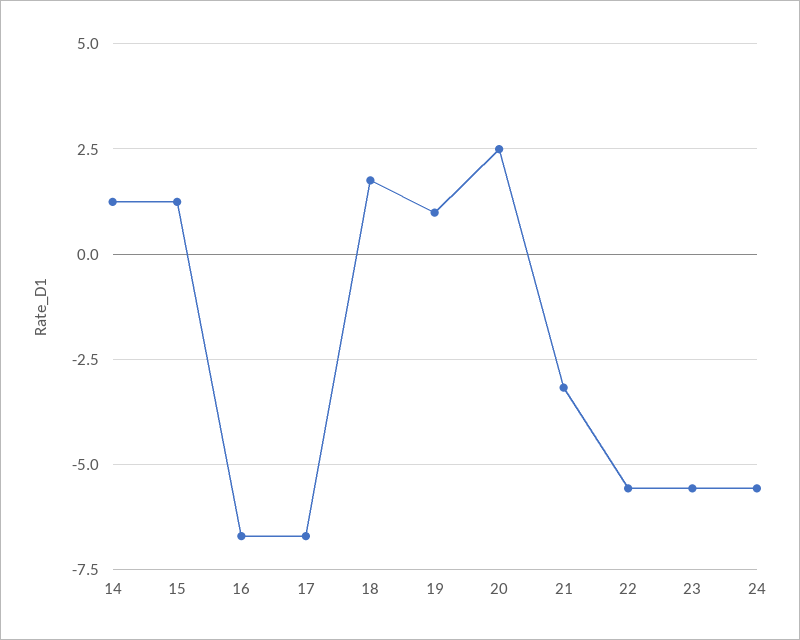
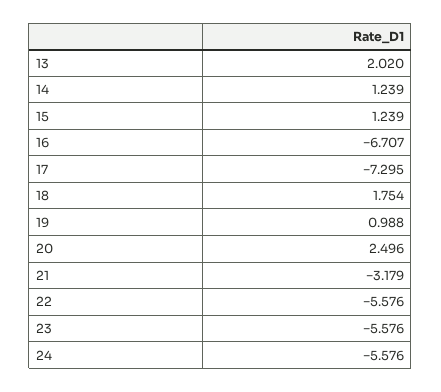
  {
    "14": 1.239,
    "15": 1.239,
    "16": -6.707,
-   "17": -6.75,
+   "17": -7.295,
    "18": 1.754,
    "19": 0.988,
    "20": 2.496,
    "21": -3.179,
    "22": -5.576,
    "23": -5.576,
-   "24": -5.576
+   "24": -5.576,
+   "13": 2.02
  }

